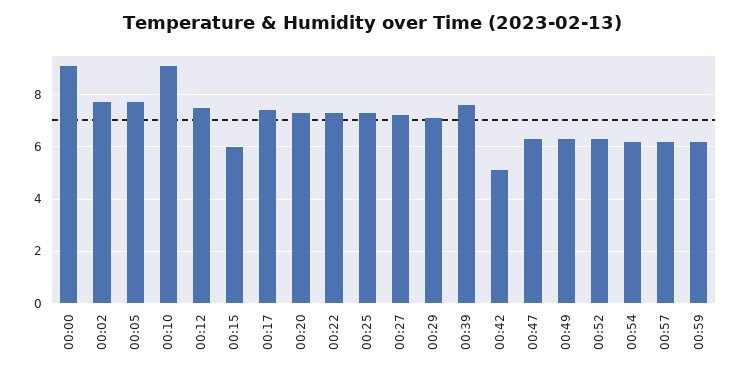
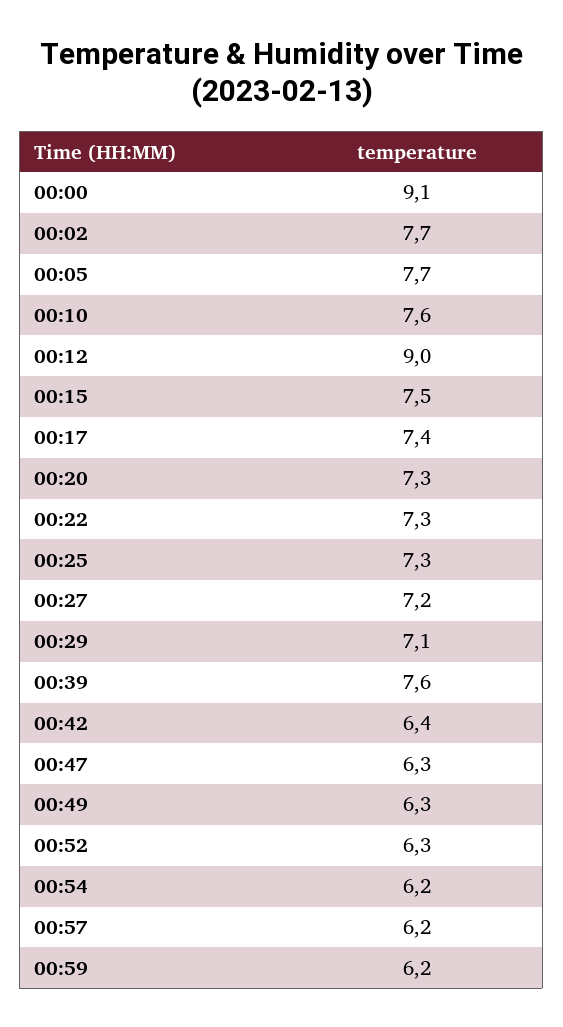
  {
    "00:00": 9.1,
    "00:02": 7.7,
    "00:05": 7.7,
-   "00:10": 9,
+   "00:10": 7.6,
-   "00:12": 7.5,
+   "00:12": 9,
-   "00:15": 6,
+   "00:15": 7.5,
    "00:17": 7.4,
    "00:20": 7.3,
    "00:22": 7.3,
    "00:25": 7.3,
    "00:27": 7.2,
    "00:29": 7.1,
    "00:39": 7.6,
-   "00:42": 5,
+   "00:42": 6.4,
    "00:47": 6.3,
    "00:49": 6.3,
    "00:52": 6.3,
    "00:54": 6.2,
    "00:57": 6.2,
    "00:59": 6.2
  }

